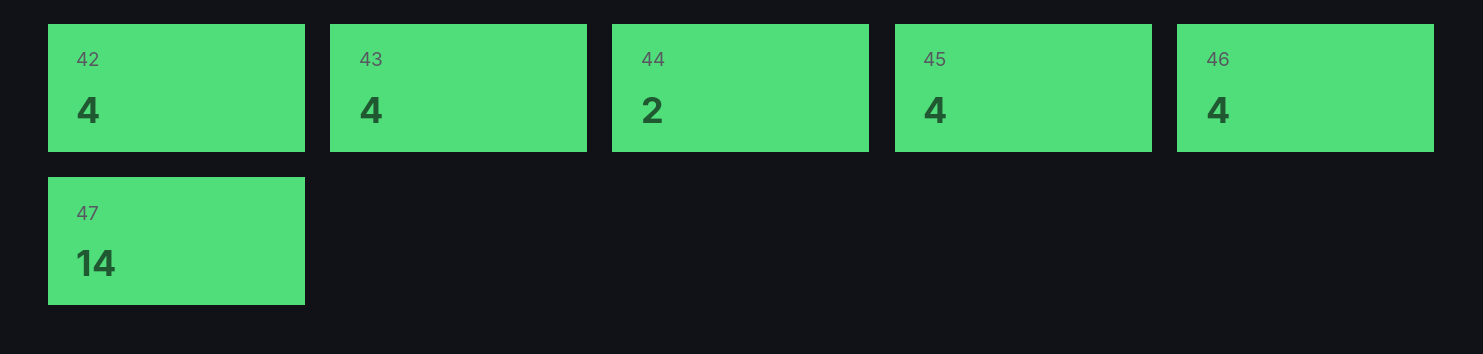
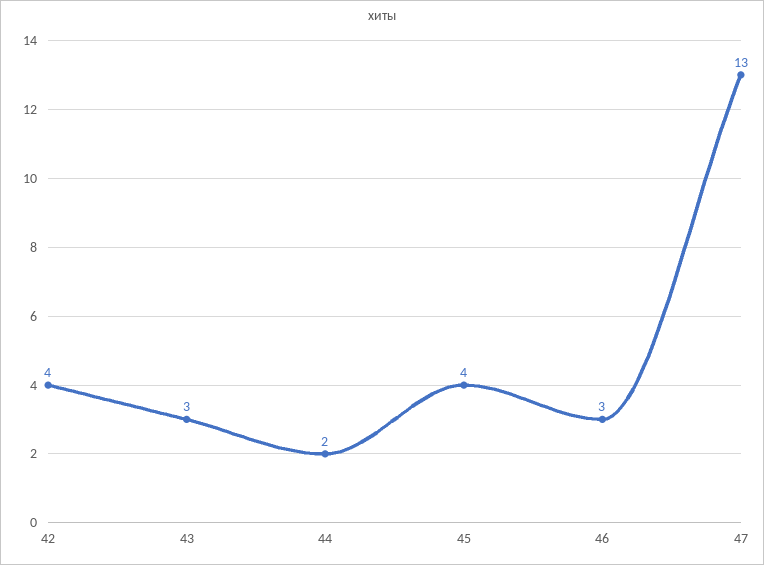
  {
    "42": 4,
-   "43": 4,
+   "43": 3,
    "44": 2,
    "45": 4,
-   "46": 4,
+   "46": 3,
-   "47": 14
+   "47": 13
  }

